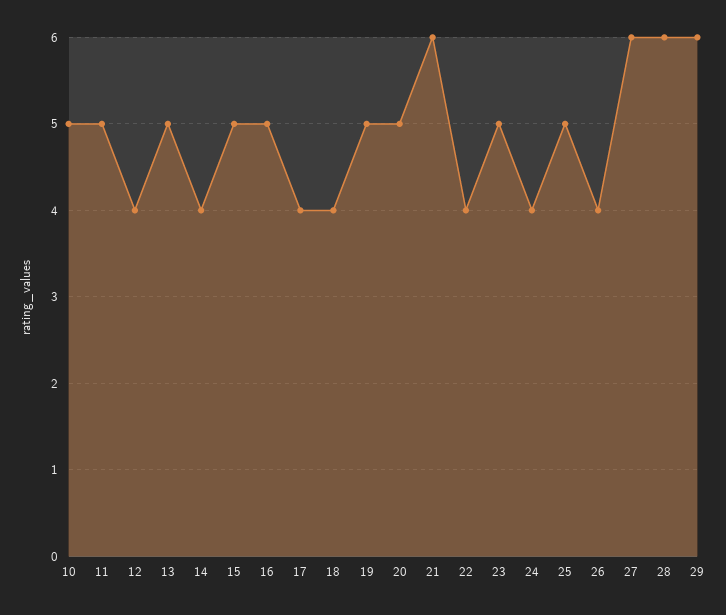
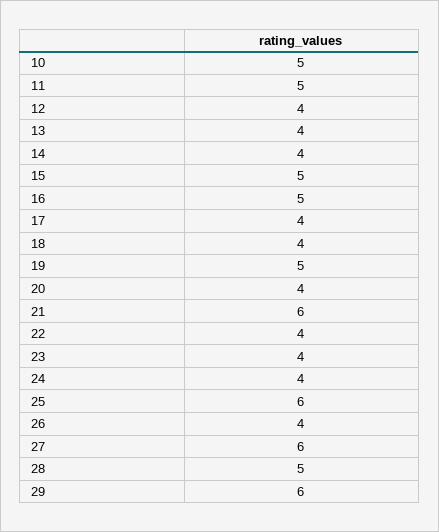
  {
    "10": 5,
    "11": 5,
    "12": 4,
-   "13": 5,
+   "13": 4,
    "14": 4,
    "15": 5,
    "16": 5,
    "17": 4,
    "18": 4,
    "19": 5,
-   "20": 5,
+   "20": 4,
    "21": 6,
    "22": 4,
-   "23": 5,
+   "23": 4,
    "24": 4,
-   "25": 5,
+   "25": 6,
    "26": 4,
    "27": 6,
-   "28": 6,
+   "28": 5,
    "29": 6
  }

